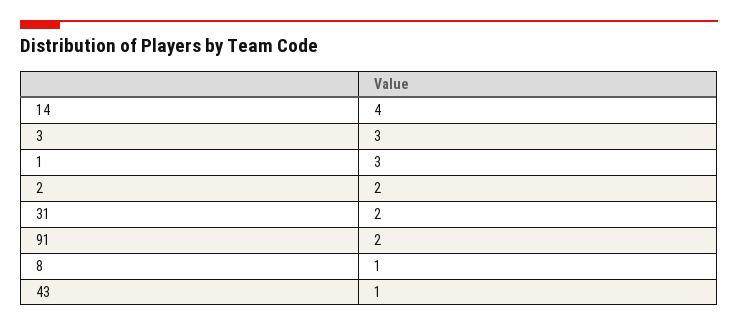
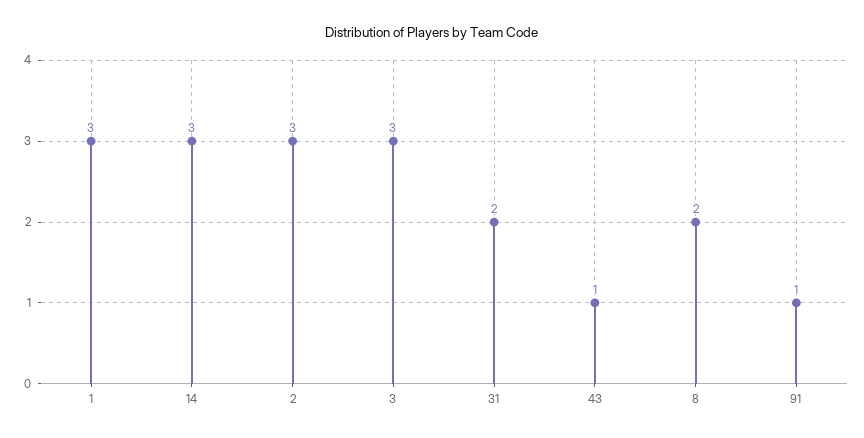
  {
-   "14": 4,
+   "14": 3,
    "3": 3,
    "1": 3,
-   "2": 2,
+   "2": 3,
    "31": 2,
-   "91": 2,
+   "91": 1,
-   "8": 1,
+   "8": 2,
    "43": 1
  }

